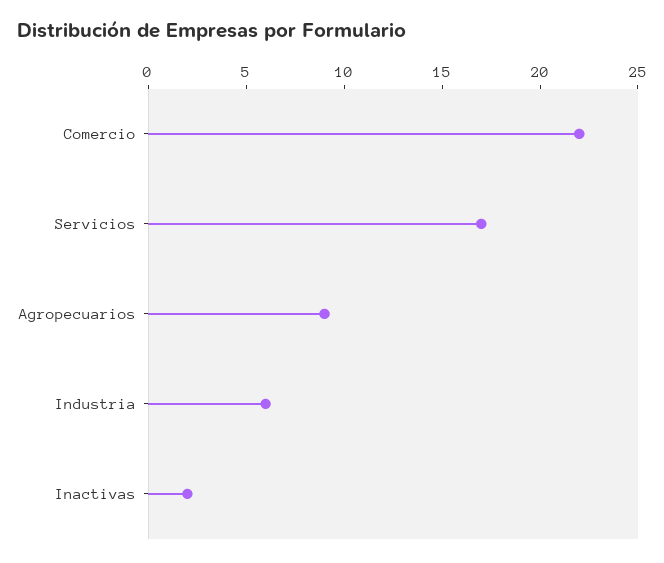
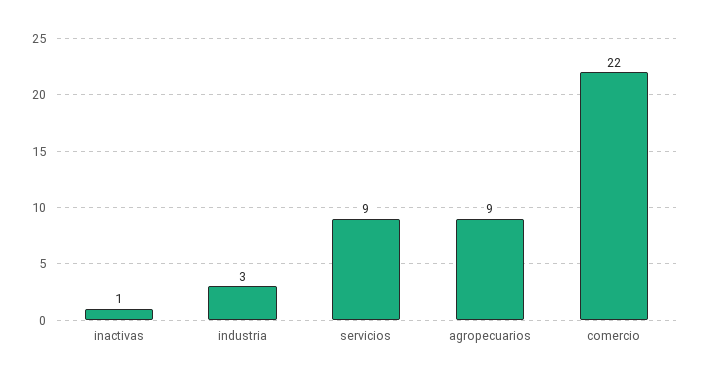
  {
    "Comercio": 22,
-   "Servicios": 17,
+   "Servicios": 9,
    "Agropecuarios": 9,
-   "Industria": 6,
+   "Industria": 3,
-   "Inactivas": 2
+   "Inactivas": 1
  }

